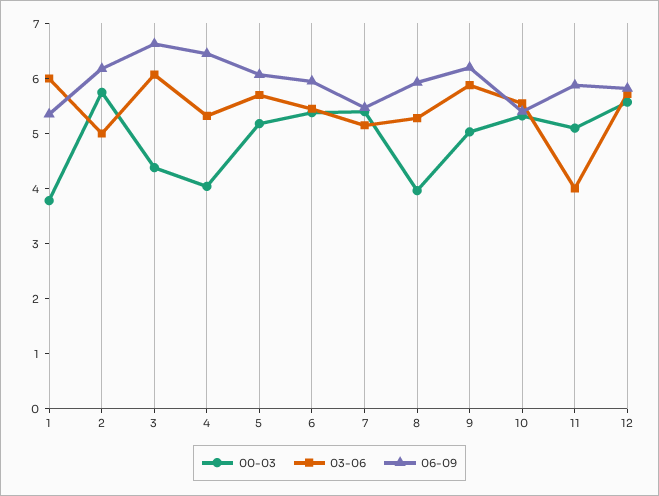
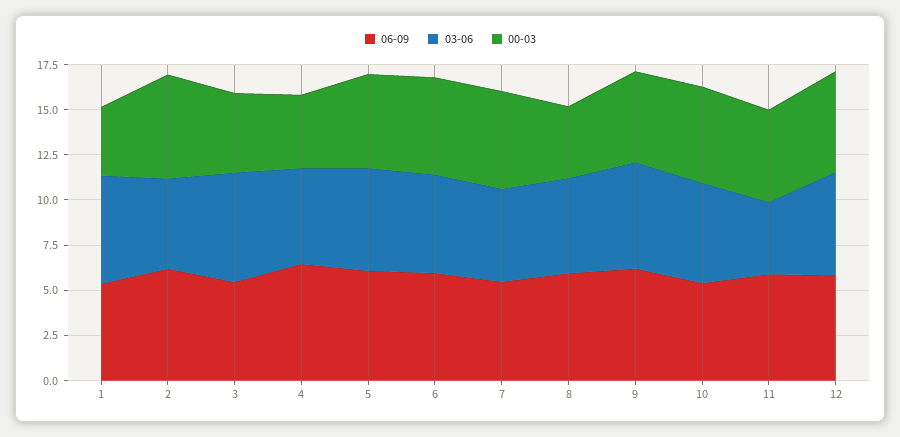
  {
    "00-03": {
      "1": 3.8,
      "2": 5.8,
      "3": 4.4,
      "4": 4,
      "5": 5.2,
      "6": 5.4,
      "7": 5.4,
      "8": 4,
      "9": 5,
      "10": 5.4,
      "11": 5.2,
      "12": 5.6
    },
    "03-06": {
      "1": 6,
      "2": 5,
      "3": 6,
      "4": 5.4,
      "5": 5.8,
      "6": 5.4,
      "7": 5.2,
      "8": 5.2,
      "9": 5.8,
      "10": 5.6,
      "11": 4,
      "12": 5.8
    },
    "06-09": {
      "1": 5.4,
      "2": 6.2,
-     "3": 6.6,
+     "3": 5.5,
      "4": 6.4,
      "5": 6,
      "6": 6,
      "7": 5.4,
      "8": 6,
      "9": 6.2,
      "10": 5.4,
      "11": 5.8,
      "12": 5.8
    }
  }

